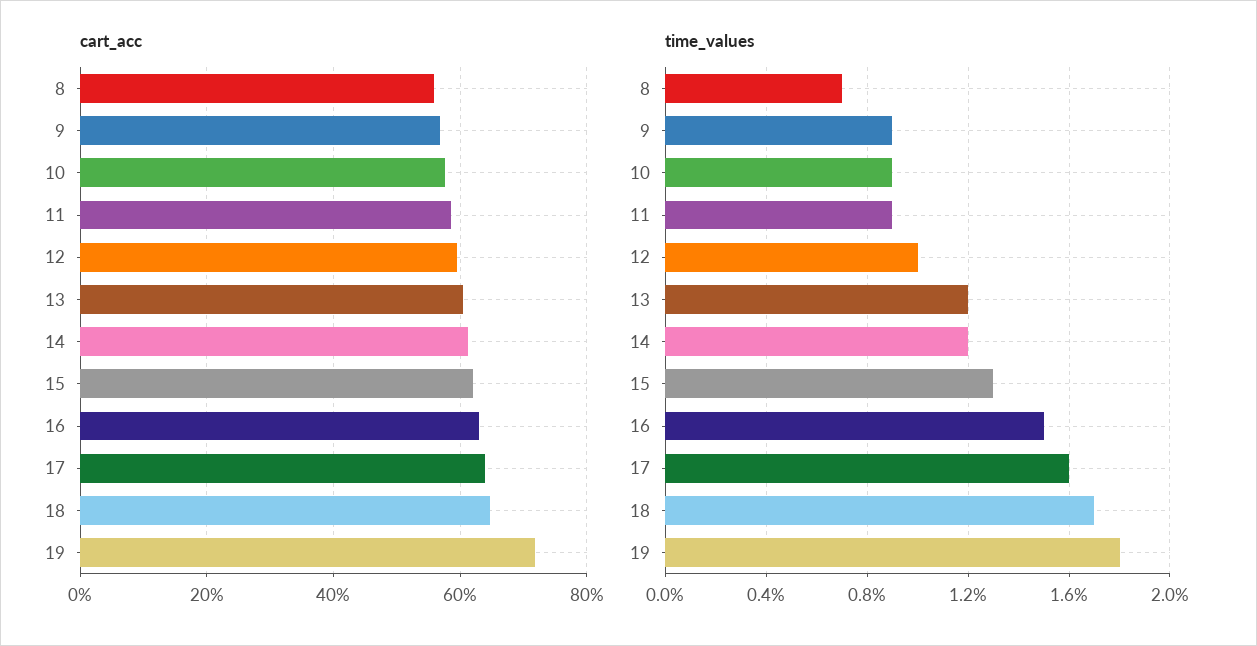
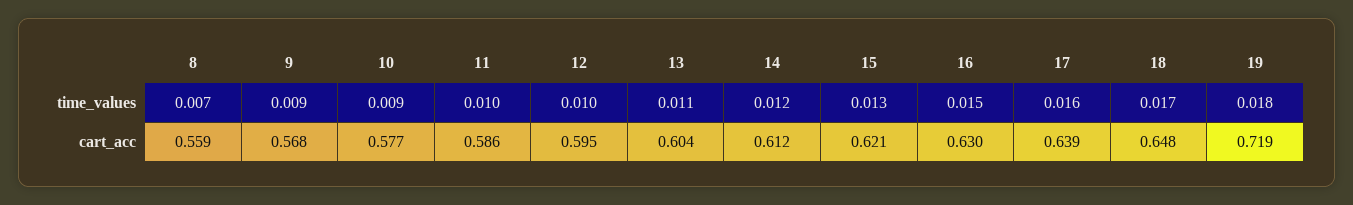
  {
    "cart_acc": {
      "8": 0.559,
      "9": 0.568,
      "10": 0.577,
      "11": 0.586,
      "12": 0.595,
      "13": 0.604,
      "14": 0.612,
      "15": 0.621,
      "16": 0.63,
      "17": 0.639,
      "18": 0.648,
      "19": 0.719
    },
    "time_values": {
      "8": 0.007,
      "9": 0.009,
      "10": 0.009,
-     "11": 0.009,
+     "11": 0.01,
      "12": 0.01,
-     "13": 0.012,
+     "13": 0.011,
      "14": 0.012,
      "15": 0.013,
      "16": 0.015,
      "17": 0.016,
      "18": 0.017,
      "19": 0.018
    }
  }

